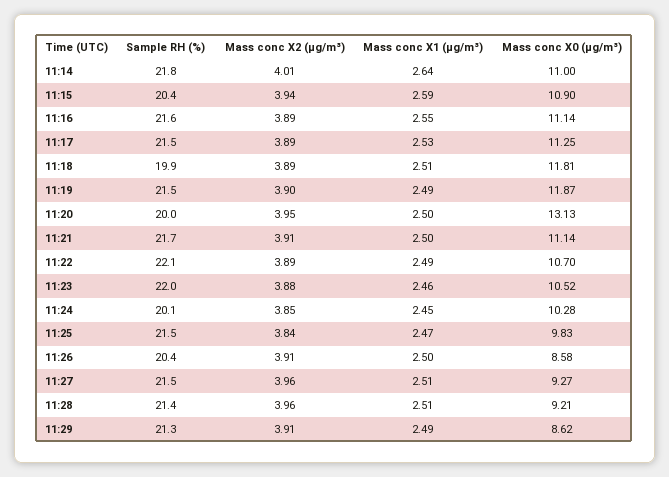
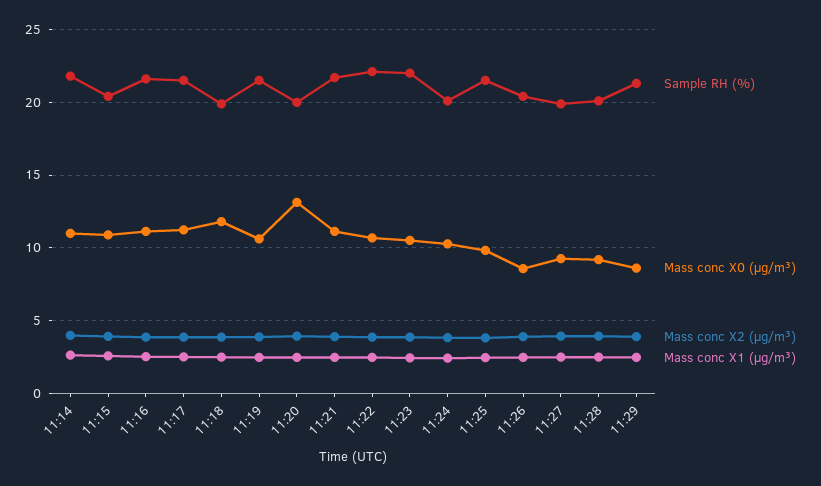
  {
    "Sample RH (%)": {
      "11:14": 21.8,
      "11:15": 20.4,
      "11:16": 21.6,
      "11:17": 21.5,
      "11:18": 19.9,
      "11:19": 21.5,
      "11:20": 20,
      "11:21": 21.7,
      "11:22": 22.1,
      "11:23": 22,
      "11:24": 20.1,
      "11:25": 21.5,
      "11:26": 20.4,
-     "11:27": 21.5,
+     "11:27": 20,
-     "11:28": 21.4,
+     "11:28": 20,
      "11:29": 21.3
    },
    "Mass conc X2 (μg/m³)": {
      "11:14": 4.01,
      "11:15": 3.94,
      "11:16": 3.89,
      "11:17": 3.89,
      "11:18": 3.89,
      "11:19": 3.9,
      "11:20": 3.95,
      "11:21": 3.91,
      "11:22": 3.89,
      "11:23": 3.88,
      "11:24": 3.85,
      "11:25": 3.84,
      "11:26": 3.91,
      "11:27": 3.96,
      "11:28": 3.96,
      "11:29": 3.91
    },
    "Mass conc X1 (μg/m³)": {
      "11:14": 2.64,
      "11:15": 2.59,
      "11:16": 2.55,
      "11:17": 2.53,
      "11:18": 2.51,
      "11:19": 2.49,
      "11:20": 2.5,
      "11:21": 2.5,
      "11:22": 2.49,
      "11:23": 2.46,
      "11:24": 2.45,
      "11:25": 2.47,
      "11:26": 2.5,
      "11:27": 2.51,
      "11:28": 2.51,
      "11:29": 2.49
    },
    "Mass conc X0 (μg/m³)": {
      "11:14": 11,
      "11:15": 10.9,
      "11:16": 11.14,
      "11:17": 11.25,
      "11:18": 11.81,
-     "11:19": 11.87,
+     "11:19": 10.5,
      "11:20": 13.13,
      "11:21": 11.14,
      "11:22": 10.7,
      "11:23": 10.52,
      "11:24": 10.28,
      "11:25": 9.83,
      "11:26": 8.58,
      "11:27": 9.27,
      "11:28": 9.21,
      "11:29": 8.62
    }
  }

